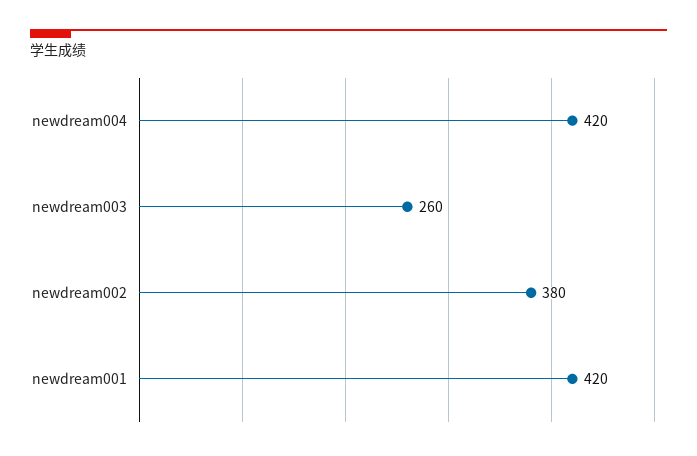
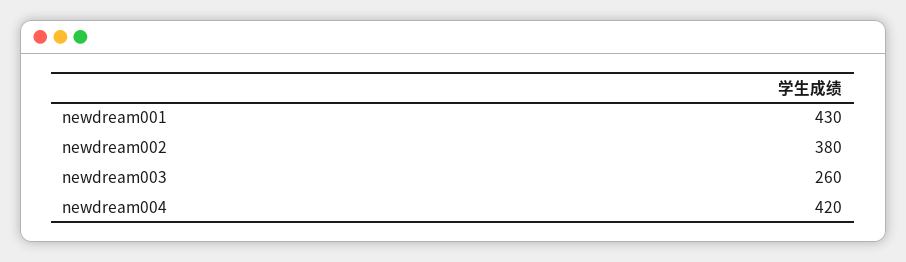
  {
    "newdream004": 420,
    "newdream003": 260,
    "newdream002": 380,
-   "newdream001": 420
+   "newdream001": 430
  }

